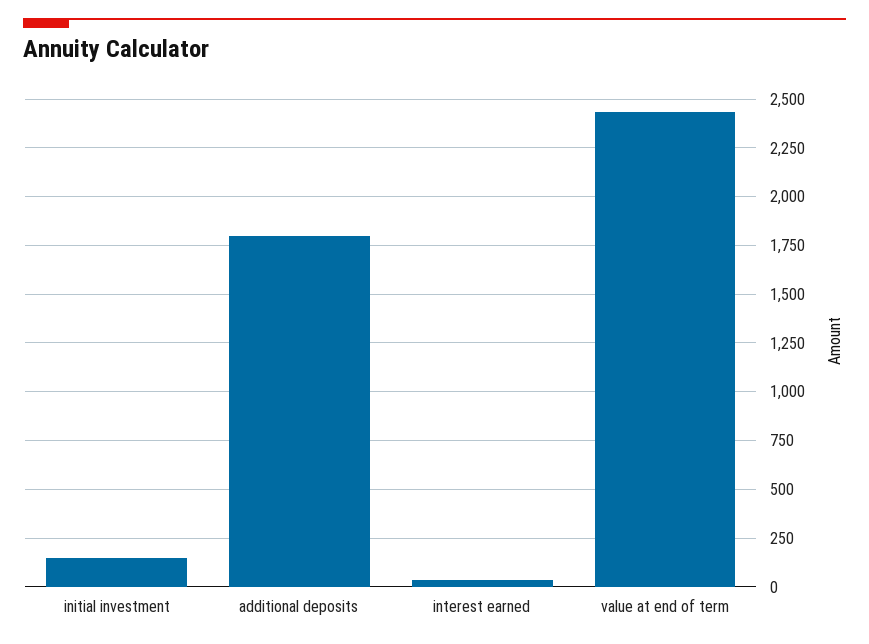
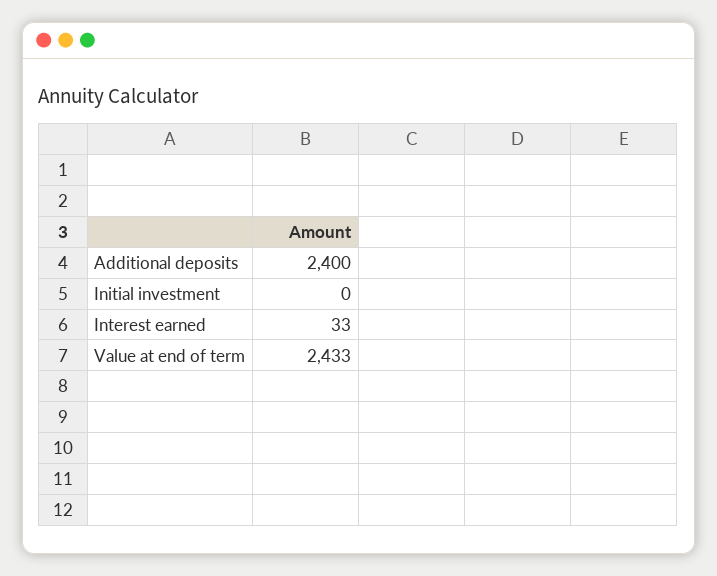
  {
-   "initial investment": 150,
+   "initial investment": 0,
-   "additional deposits": 1800,
+   "additional deposits": 2400,
    "interest earned": 33,
    "value at end of term": 2433
  }

